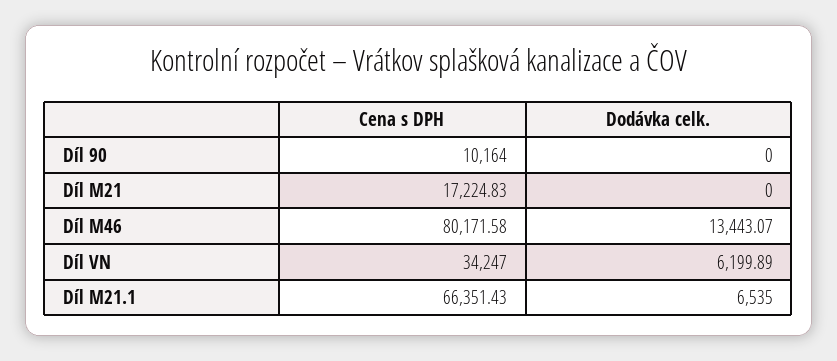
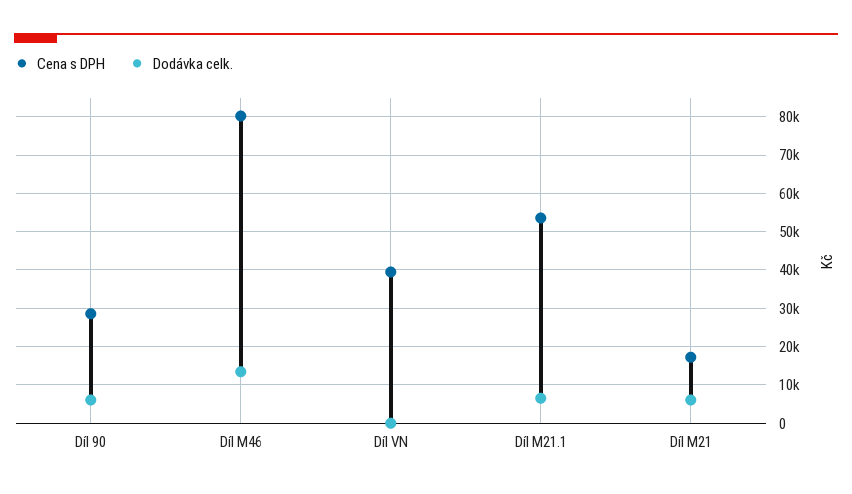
  {
    "Cena s DPH": {
-     "Díl 90": 10164,
+     "Díl 90": 28000,
      "Díl M21": 17224.83,
      "Díl M46": 80171.58,
-     "Díl VN": 34247,
+     "Díl VN": 40000,
-     "Díl M21.1": 66351.43
+     "Díl M21.1": 54000
    },
    "Dodávka celk.": {
-     "Díl 90": 0,
+     "Díl 90": 6000,
-     "Díl M21": 0,
+     "Díl M21": 6000,
      "Díl M46": 13443.07,
-     "Díl VN": 6199.89,
+     "Díl VN": 0,
      "Díl M21.1": 6535
    }
  }

